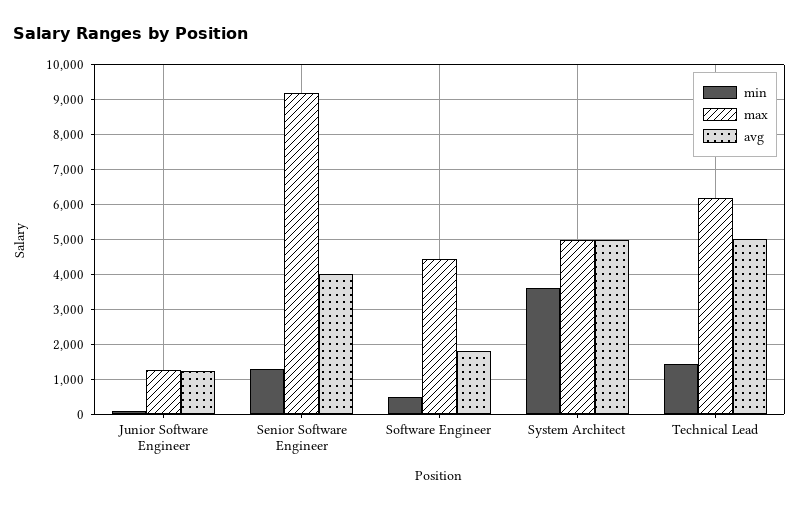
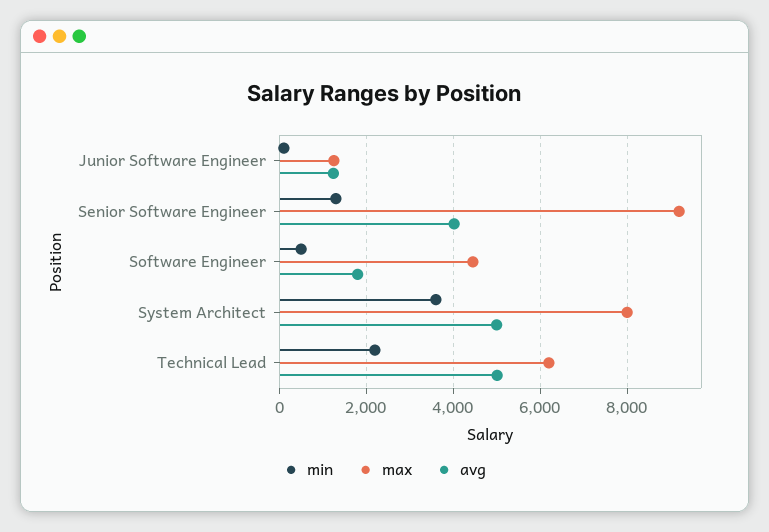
  {
    "min": {
      "Junior Software Engineer": 200,
      "Senior Software Engineer": 1400,
      "Software Engineer": 600,
      "System Architect": 3600,
-     "Technical Lead": 1400
+     "Technical Lead": 2200
    },
    "max": {
      "Junior Software Engineer": 1200,
      "Senior Software Engineer": 9200,
      "Software Engineer": 4400,
-     "System Architect": 5000,
+     "System Architect": 8000,
      "Technical Lead": 6200
    },
    "avg": {
      "Junior Software Engineer": 1200,
      "Senior Software Engineer": 4000,
      "Software Engineer": 1800,
      "System Architect": 5000,
      "Technical Lead": 5000
    }
  }

